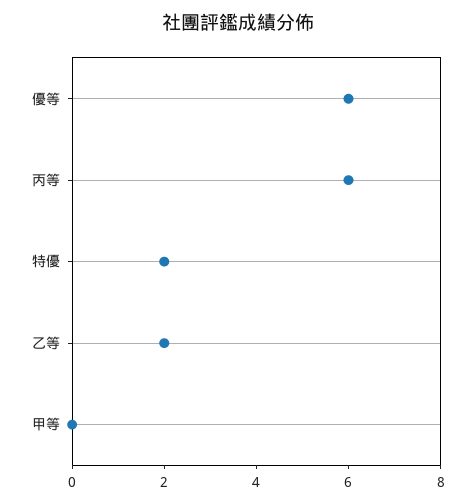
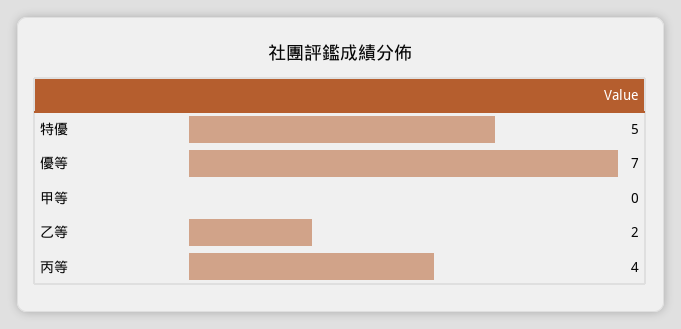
  {
-   "優等": 6,
+   "優等": 7,
-   "丙等": 6,
+   "丙等": 4,
-   "特優": 2,
+   "特優": 5,
    "乙等": 2,
    "甲等": 0
  }

